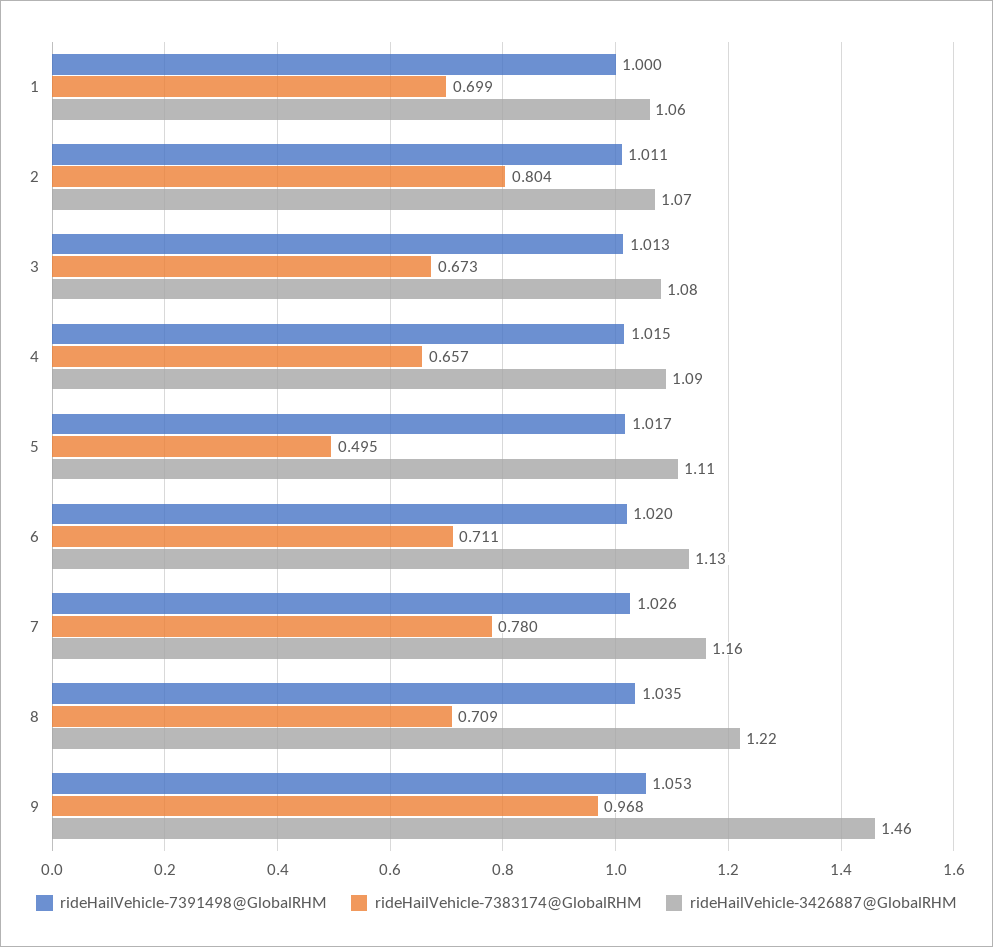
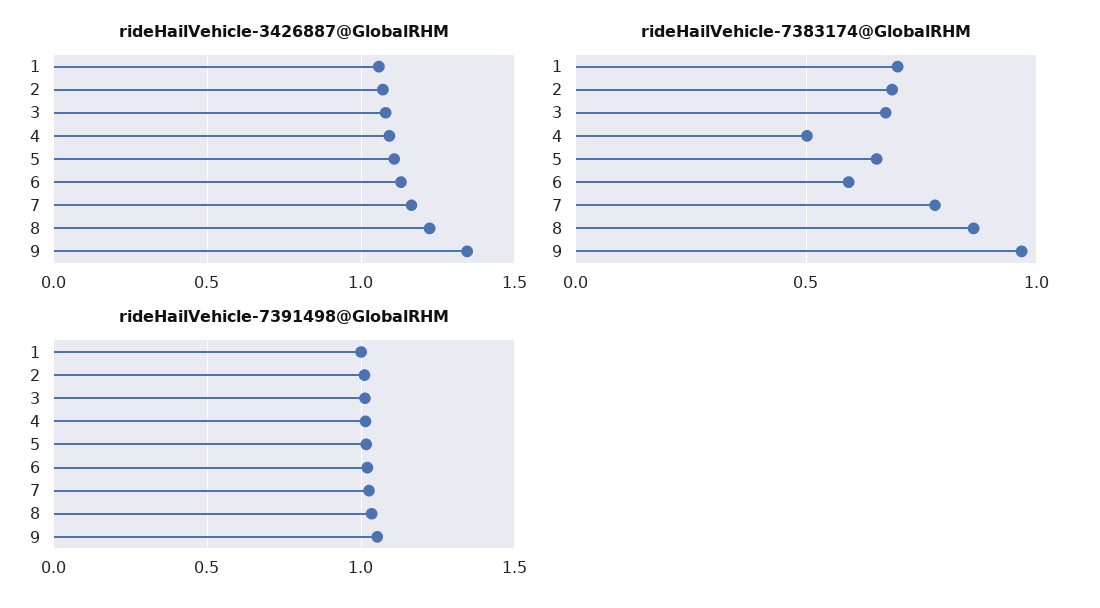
  {
    "rideHailVehicle-7391498@GlobalRHM": {
      "1": 1,
      "2": 1.011,
      "3": 1.013,
      "4": 1.015,
      "5": 1.017,
      "6": 1.02,
      "7": 1.026,
      "8": 1.035,
      "9": 1.053
    },
    "rideHailVehicle-7383174@GlobalRHM": {
      "1": 0.699,
-     "2": 0.804,
+     "2": 0.7,
      "3": 0.673,
-     "4": 0.657,
+     "4": 0.5,
-     "5": 0.495,
+     "5": 0.65,
-     "6": 0.711,
+     "6": 0.6,
      "7": 0.78,
-     "8": 0.709,
+     "8": 0.85,
      "9": 0.968
    },
    "rideHailVehicle-3426887@GlobalRHM": {
      "1": 1.06,
      "2": 1.07,
      "3": 1.08,
      "4": 1.09,
      "5": 1.11,
      "6": 1.13,
      "7": 1.16,
      "8": 1.22,
-     "9": 1.46
+     "9": 1.35
    }
  }

